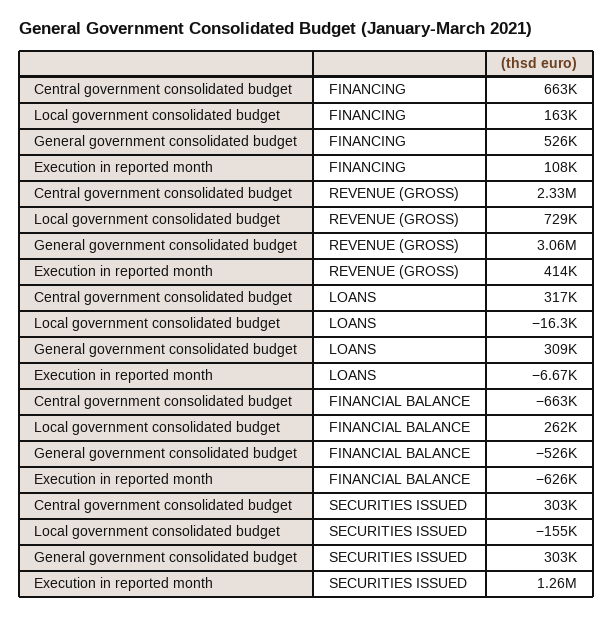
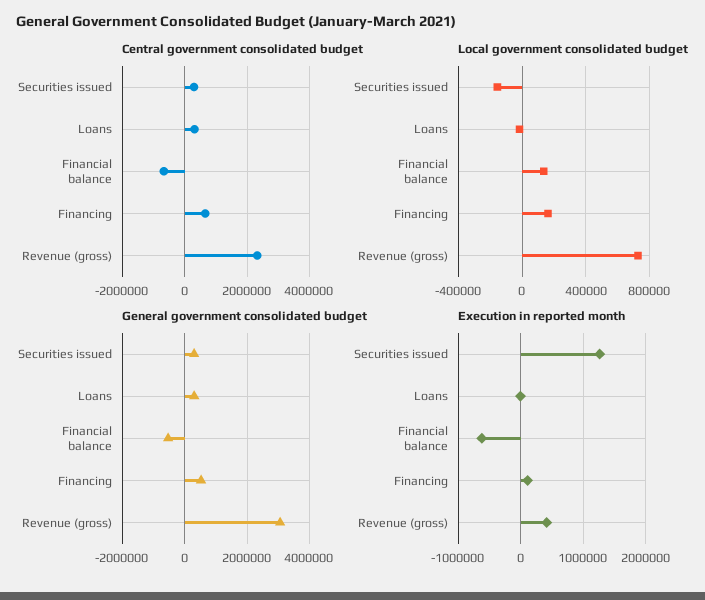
  {
    "Central government consolidated budget": {
      "FINANCING": 663000,
      "REVENUE (GROSS)": 2330000,
      "LOANS": 317000,
      "FINANCIAL BALANCE": -663000,
      "SECURITIES ISSUED": 303000
    },
    "Local government consolidated budget": {
      "FINANCING": 163000,
      "REVENUE (GROSS)": 729000,
      "LOANS": -16300,
-     "FINANCIAL BALANCE": 262000,
+     "FINANCIAL BALANCE": 150000,
      "SECURITIES ISSUED": -155000
    },
    "General government consolidated budget": {
      "FINANCING": 526000,
      "REVENUE (GROSS)": 3060000,
      "LOANS": 309000,
      "FINANCIAL BALANCE": -526000,
      "SECURITIES ISSUED": 303000
    },
    "Execution in reported month": {
      "FINANCING": 108000,
      "REVENUE (GROSS)": 414000,
      "LOANS": -6670,
      "FINANCIAL BALANCE": -626000,
      "SECURITIES ISSUED": 1260000
    }
  }

